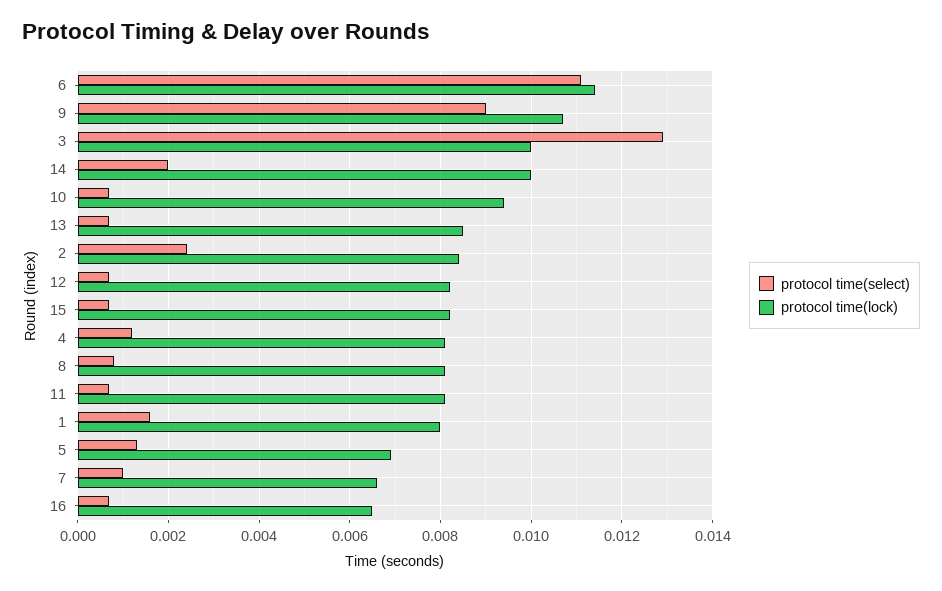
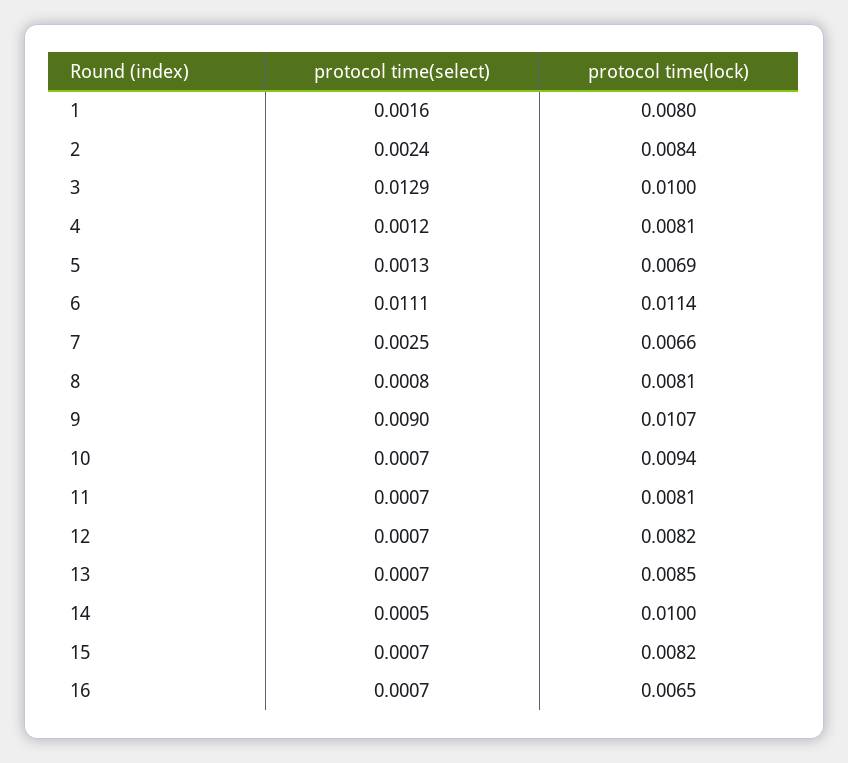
  {
    "protocol time(select)": {
      "6": 0.0111,
      "9": 0.009,
      "3": 0.0129,
-     "14": 0.002,
+     "14": 0.0005,
      "10": 0.0007,
      "13": 0.0007,
      "2": 0.0024,
      "12": 0.0007,
      "15": 0.0007,
      "4": 0.0012,
      "8": 0.0008,
      "11": 0.0007,
      "1": 0.0016,
      "5": 0.0013,
-     "7": 0.001,
+     "7": 0.0025,
      "16": 0.0007
    },
    "protocol time(lock)": {
      "6": 0.0114,
      "9": 0.0107,
      "3": 0.01,
      "14": 0.01,
      "10": 0.0094,
      "13": 0.0085,
      "2": 0.0084,
      "12": 0.0082,
      "15": 0.0082,
      "4": 0.0081,
      "8": 0.0081,
      "11": 0.0081,
      "1": 0.008,
      "5": 0.0069,
      "7": 0.0066,
      "16": 0.0065
    }
  }

